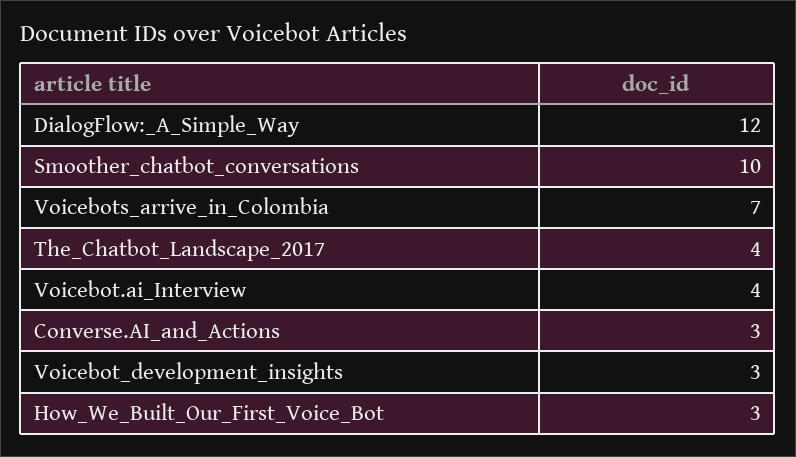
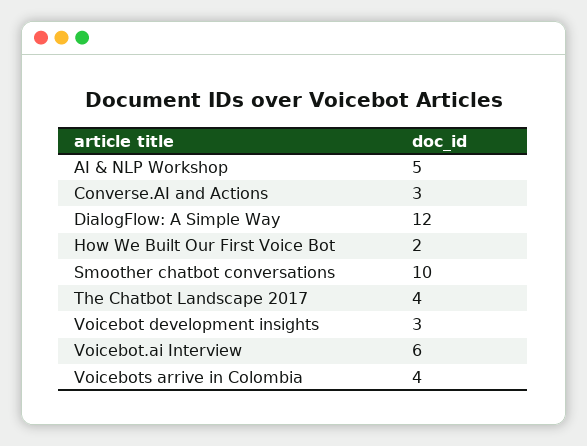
  {
    "DialogFlow:_A_Simple_Way": 12,
    "Smoother_chatbot_conversations": 10,
-   "Voicebots_arrive_in_Colombia": 7,
+   "Voicebots_arrive_in_Colombia": 4,
    "The_Chatbot_Landscape_2017": 4,
-   "Voicebot.ai_Interview": 4,
+   "Voicebot.ai_Interview": 6,
    "Converse.AI_and_Actions": 3,
    "Voicebot_development_insights": 3,
-   "How_We_Built_Our_First_Voice_Bot": 3
+   "How_We_Built_Our_First_Voice_Bot": 2,
+   "AI & NLP Workshop": 5
  }

